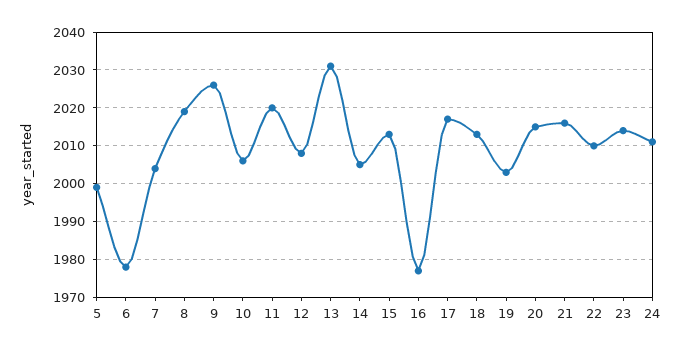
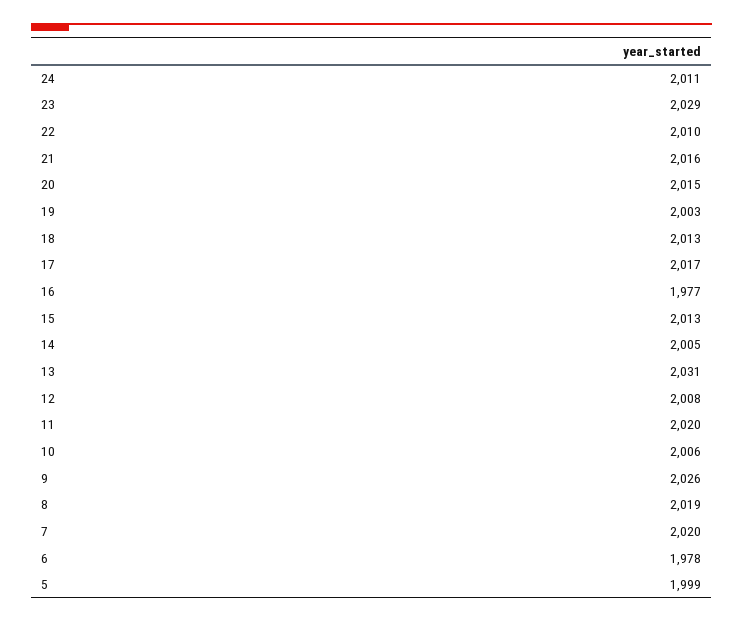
  {
    "5": 1999,
    "6": 1978,
-   "7": 2005,
+   "7": 2020,
    "8": 2019,
    "9": 2026,
    "10": 2006,
    "11": 2020,
    "12": 2008,
    "13": 2031,
    "14": 2005,
    "15": 2013,
    "16": 1977,
    "17": 2017,
    "18": 2013,
    "19": 2003,
    "20": 2015,
    "21": 2016,
    "22": 2010,
-   "23": 2015,
+   "23": 2029,
    "24": 2011
  }

